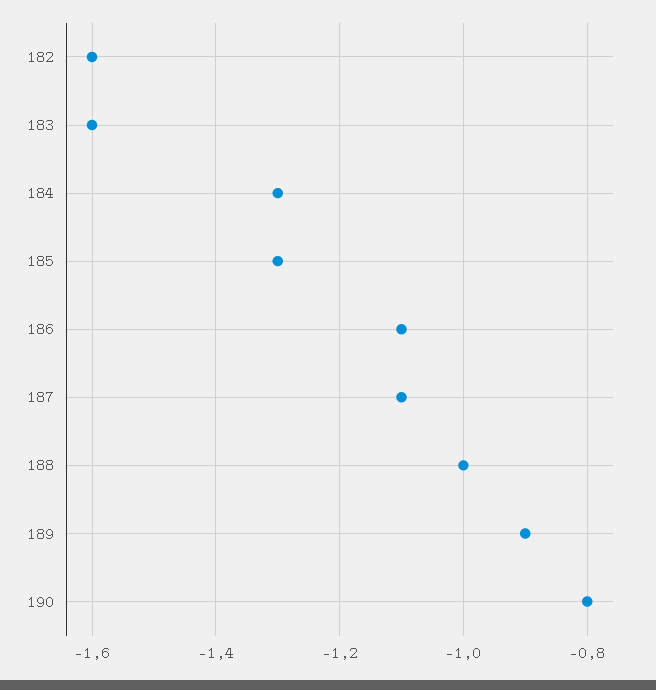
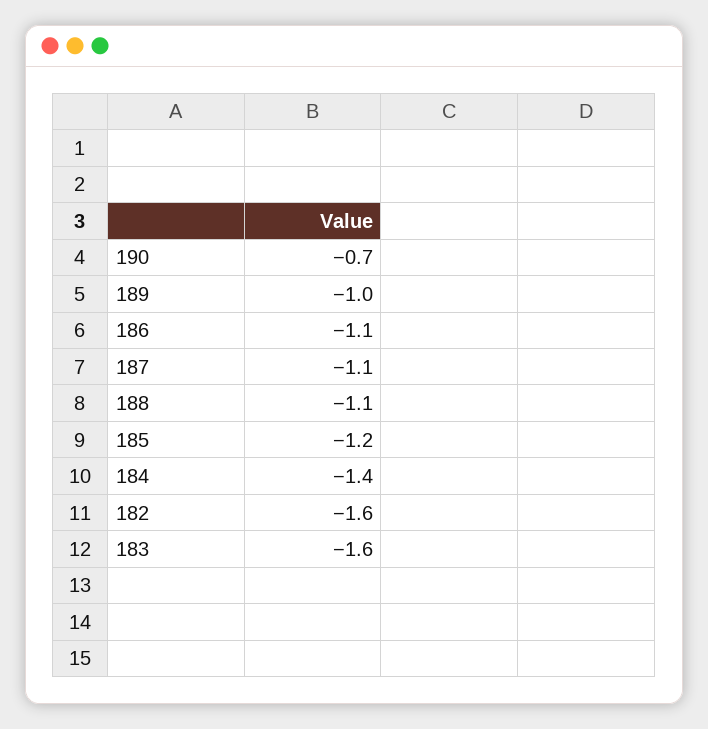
  {
    "182": -1.6,
    "183": -1.6,
-   "184": -1.3,
+   "184": -1.4,
-   "185": -1.3,
+   "185": -1.2,
    "186": -1.1,
    "187": -1.1,
-   "188": -1,
+   "188": -1.1,
-   "189": -0.9,
+   "189": -1,
-   "190": -0.8
+   "190": -0.7
  }

